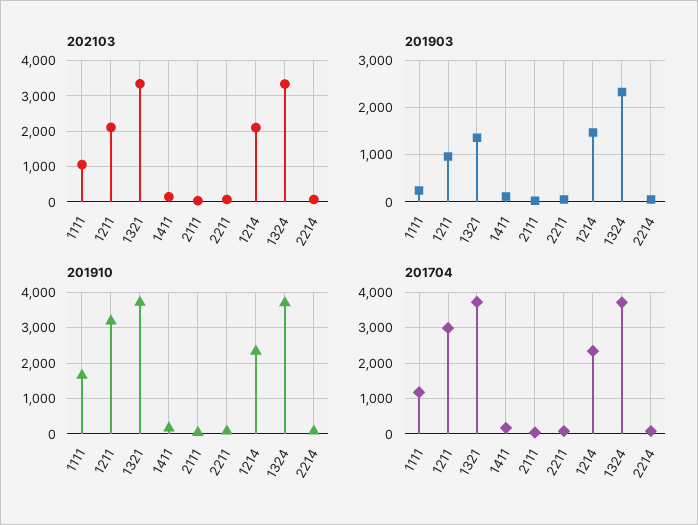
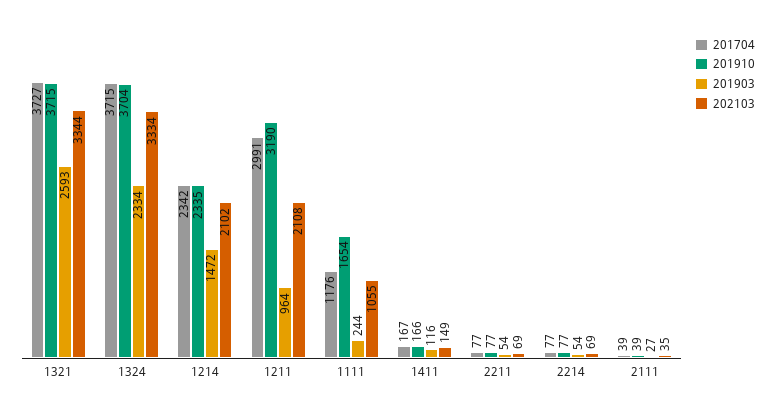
  {
    "202103": {
      "1111": 1055,
      "1211": 2108,
      "1321": 3344,
      "1411": 149,
      "2111": 35,
      "2211": 69,
      "1214": 2102,
      "1324": 3334,
      "2214": 69
    },
    "201903": {
      "1111": 244,
      "1211": 964,
-     "1321": 1400,
+     "1321": 2593,
      "1411": 116,
      "2111": 27,
      "2211": 54,
      "1214": 1472,
      "1324": 2334,
      "2214": 54
    },
    "201910": {
      "1111": 1654,
      "1211": 3190,
      "1321": 3715,
      "1411": 166,
      "2111": 39,
      "2211": 77,
      "1214": 2335,
      "1324": 3704,
      "2214": 77
    },
    "201704": {
      "1111": 1176,
      "1211": 2991,
      "1321": 3727,
      "1411": 167,
      "2111": 39,
      "2211": 77,
      "1214": 2342,
      "1324": 3715,
      "2214": 77
    }
  }

